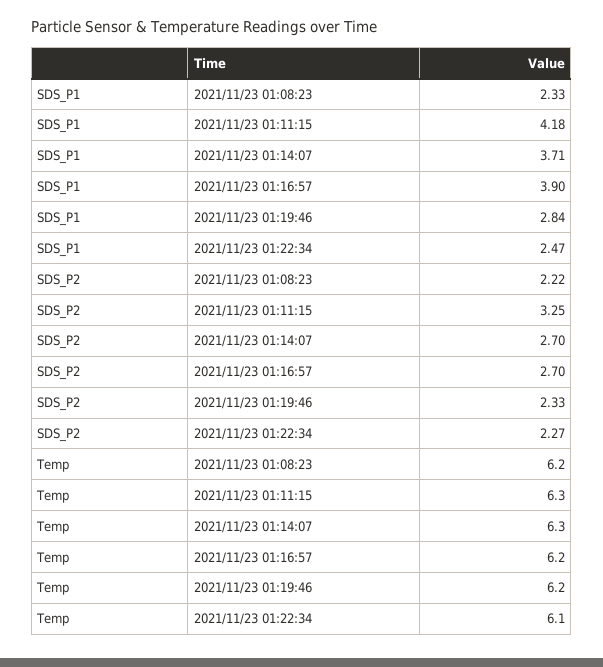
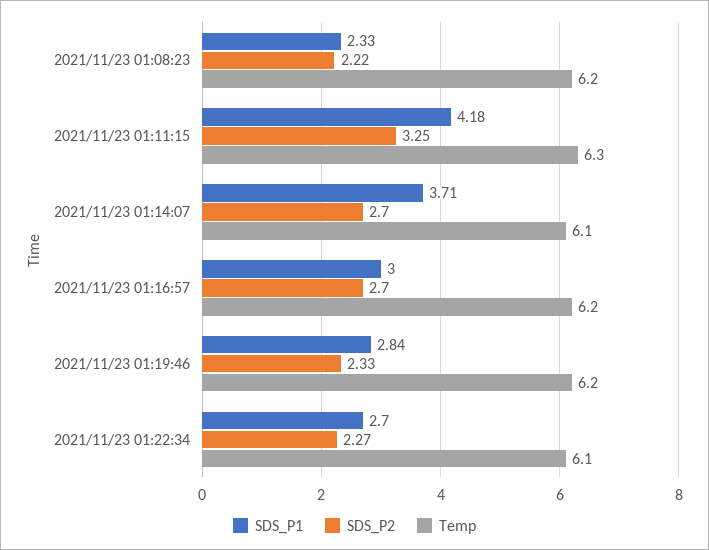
  {
    "SDS_P1": {
      "2021/11/23 01:08:23": 2.33,
      "2021/11/23 01:11:15": 4.18,
      "2021/11/23 01:14:07": 3.71,
-     "2021/11/23 01:16:57": 3.9,
+     "2021/11/23 01:16:57": 3,
      "2021/11/23 01:19:46": 2.84,
-     "2021/11/23 01:22:34": 2.47
+     "2021/11/23 01:22:34": 2.7
    },
    "SDS_P2": {
      "2021/11/23 01:08:23": 2.22,
      "2021/11/23 01:11:15": 3.25,
      "2021/11/23 01:14:07": 2.7,
      "2021/11/23 01:16:57": 2.7,
      "2021/11/23 01:19:46": 2.33,
      "2021/11/23 01:22:34": 2.27
    },
    "Temp": {
      "2021/11/23 01:08:23": 6.2,
      "2021/11/23 01:11:15": 6.3,
-     "2021/11/23 01:14:07": 6.3,
+     "2021/11/23 01:14:07": 6.1,
      "2021/11/23 01:16:57": 6.2,
      "2021/11/23 01:19:46": 6.2,
      "2021/11/23 01:22:34": 6.1
    }
  }

